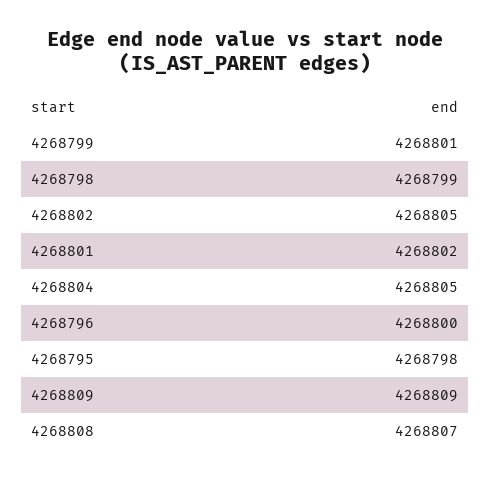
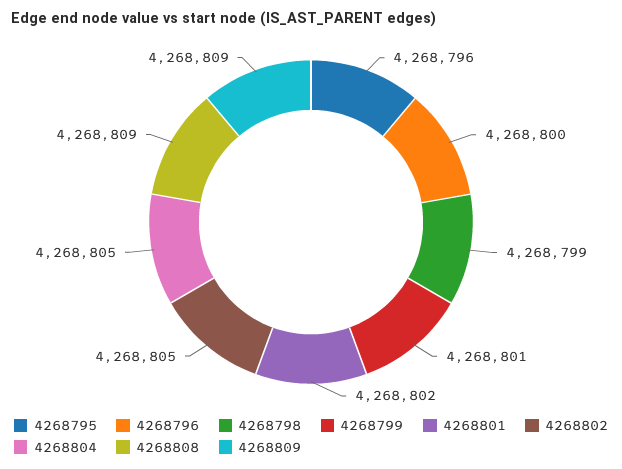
  {
    "4268799": 4268801,
    "4268798": 4268799,
    "4268802": 4268805,
    "4268801": 4268802,
    "4268804": 4268805,
    "4268796": 4268800,
-   "4268795": 4268798,
+   "4268795": 4268796,
    "4268809": 4268809,
-   "4268808": 4268807
+   "4268808": 4268809
  }

